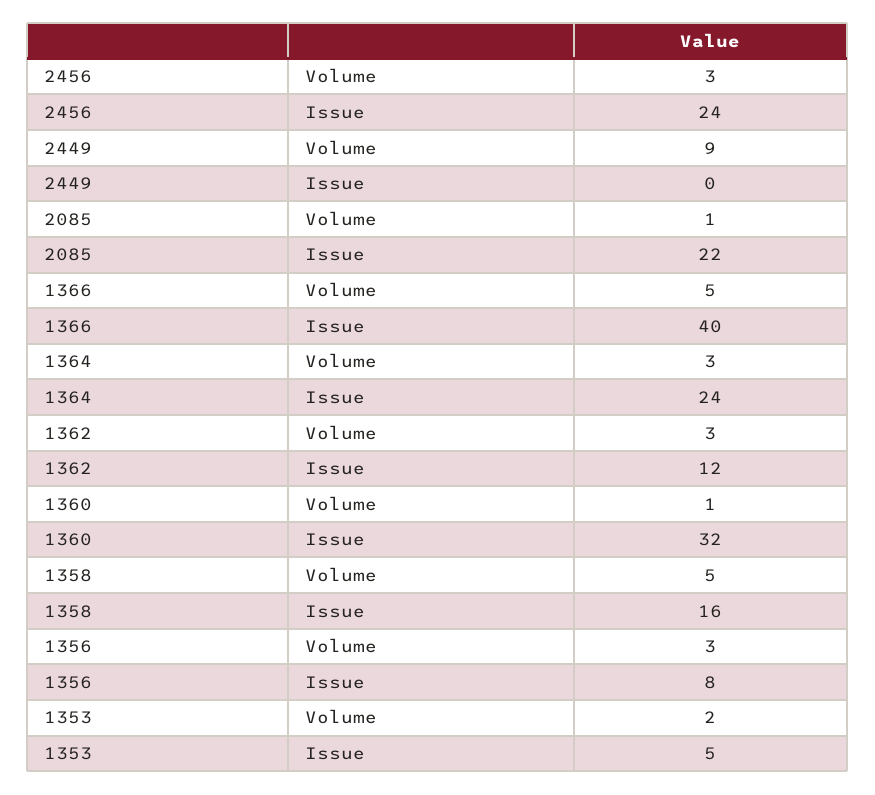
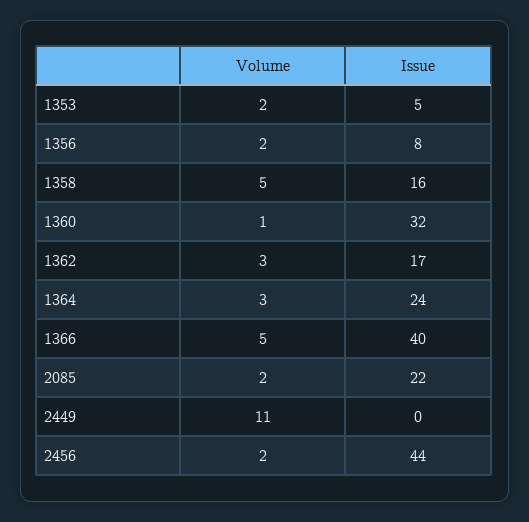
  {
    "2456": {
-     "Volume": 3,
+     "Volume": 2,
-     "Issue": 24
+     "Issue": 44
    },
    "2449": {
-     "Volume": 9,
+     "Volume": 11,
      "Issue": 0
    },
    "2085": {
-     "Volume": 1,
+     "Volume": 2,
      "Issue": 22
    },
    "1366": {
      "Volume": 5,
      "Issue": 40
    },
    "1364": {
      "Volume": 3,
      "Issue": 24
    },
    "1362": {
      "Volume": 3,
-     "Issue": 12
+     "Issue": 17
    },
    "1360": {
      "Volume": 1,
      "Issue": 32
    },
    "1358": {
      "Volume": 5,
      "Issue": 16
    },
    "1356": {
-     "Volume": 3,
+     "Volume": 2,
      "Issue": 8
    },
    "1353": {
      "Volume": 2,
      "Issue": 5
    }
  }

